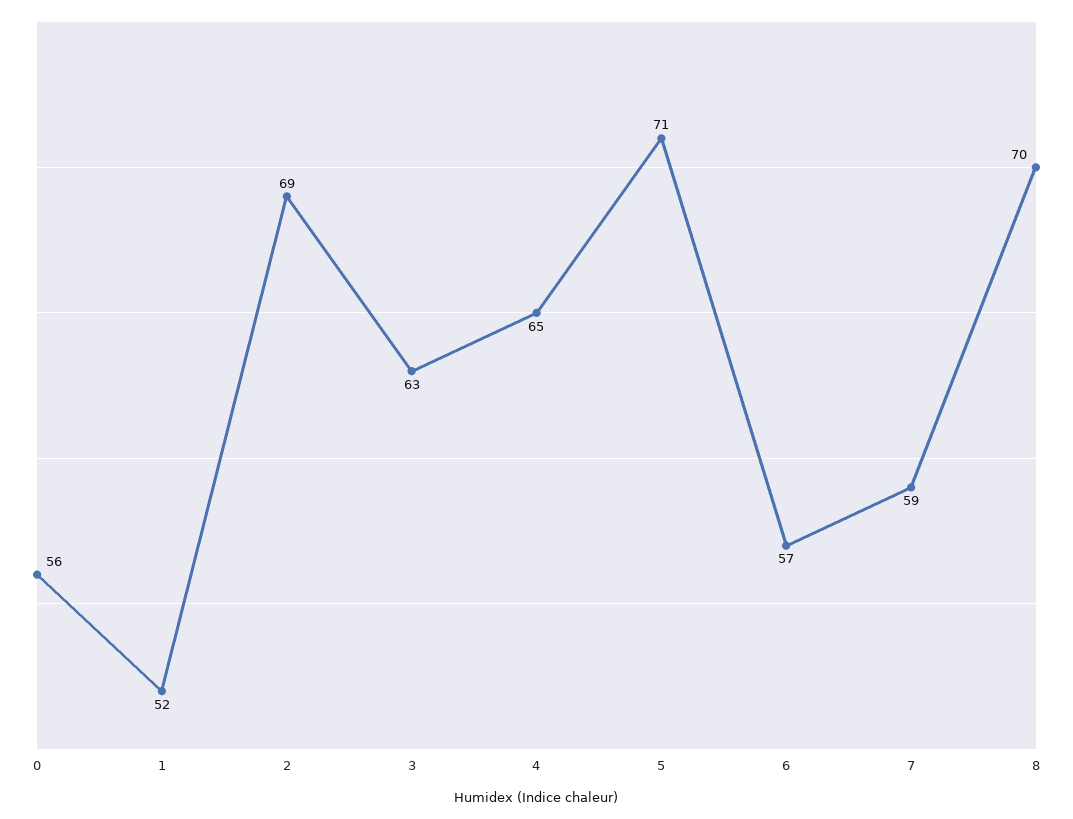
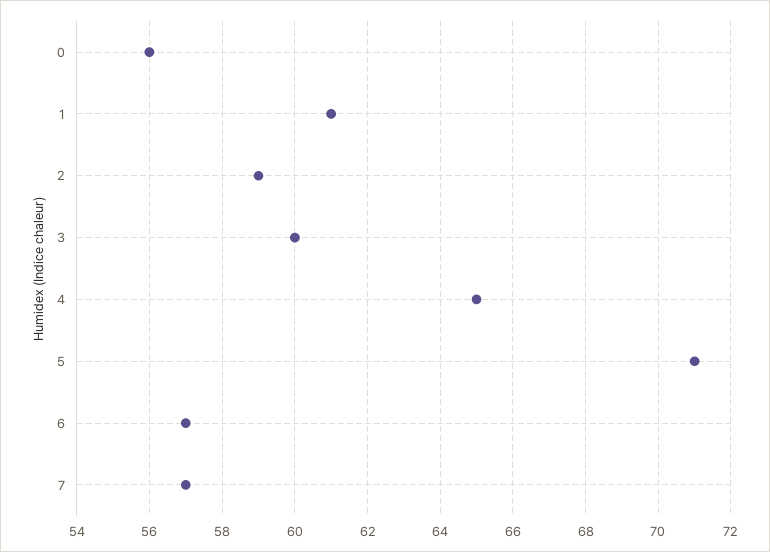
  {
    "0": 56,
-   "1": 52,
+   "1": 61,
-   "2": 69,
+   "2": 59,
-   "3": 63,
+   "3": 60,
    "4": 65,
    "5": 71,
    "6": 57,
-   "7": 59,
+   "7": 57
-   "8": 70
  }

